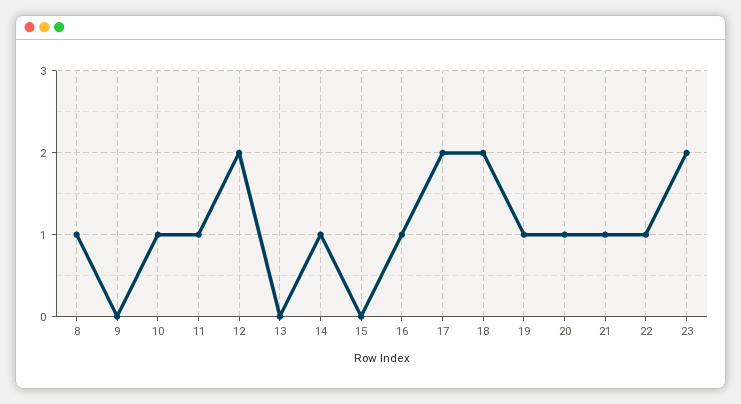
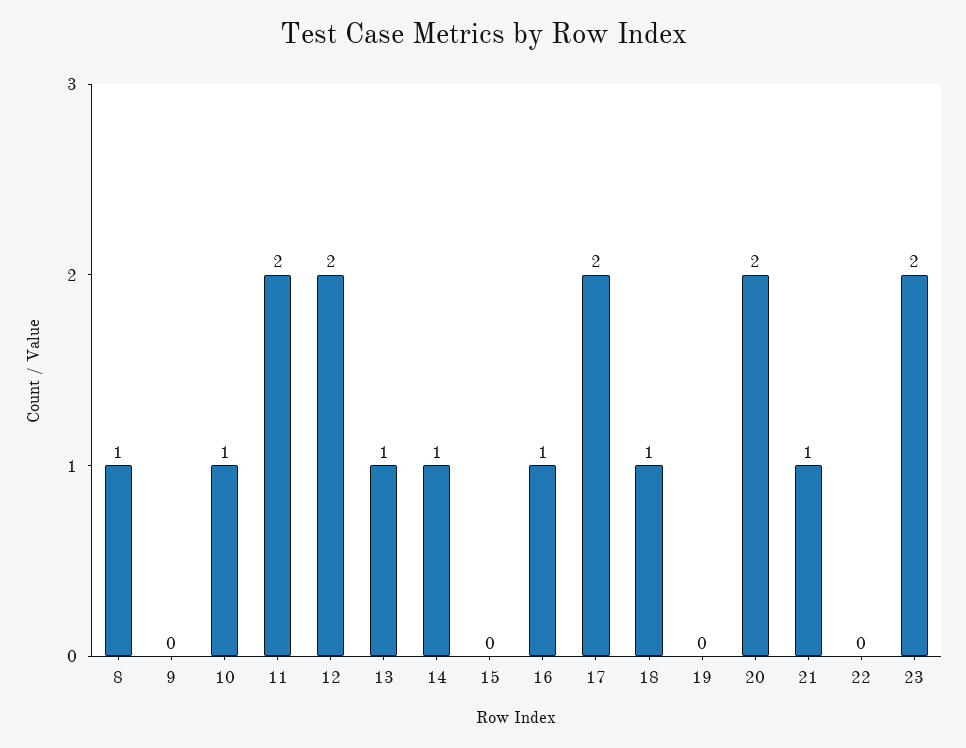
  {
    "8": 1,
    "9": 0,
    "10": 1,
-   "11": 1,
+   "11": 2,
    "12": 2,
-   "13": 0,
+   "13": 1,
    "14": 1,
    "15": 0,
    "16": 1,
    "17": 2,
-   "18": 2,
+   "18": 1,
-   "19": 1,
+   "19": 0,
-   "20": 1,
+   "20": 2,
    "21": 1,
-   "22": 1,
+   "22": 0,
    "23": 2
  }

